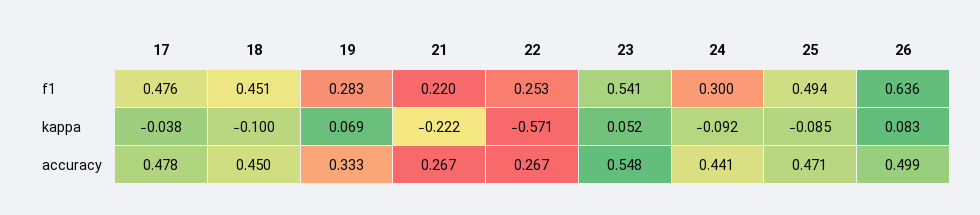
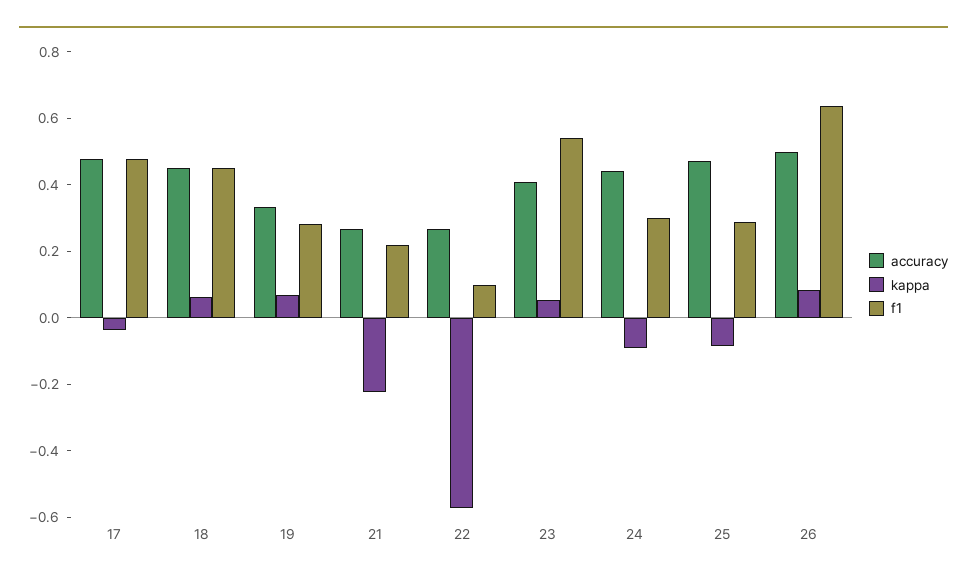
  {
    "f1": {
      "17": 0.476,
      "18": 0.451,
      "19": 0.283,
      "21": 0.22,
-     "22": 0.253,
+     "22": 0.1,
      "23": 0.541,
      "24": 0.3,
-     "25": 0.494,
+     "25": 0.3,
      "26": 0.636
    },
    "kappa": {
      "17": -0.038,
-     "18": -0.1,
+     "18": 0.05,
      "19": 0.069,
      "21": -0.222,
      "22": -0.571,
      "23": 0.052,
      "24": -0.092,
      "25": -0.085,
      "26": 0.083
    },
    "accuracy": {
      "17": 0.478,
      "18": 0.45,
      "19": 0.333,
      "21": 0.267,
      "22": 0.267,
-     "23": 0.548,
+     "23": 0.4,
      "24": 0.441,
      "25": 0.471,
      "26": 0.499
    }
  }

